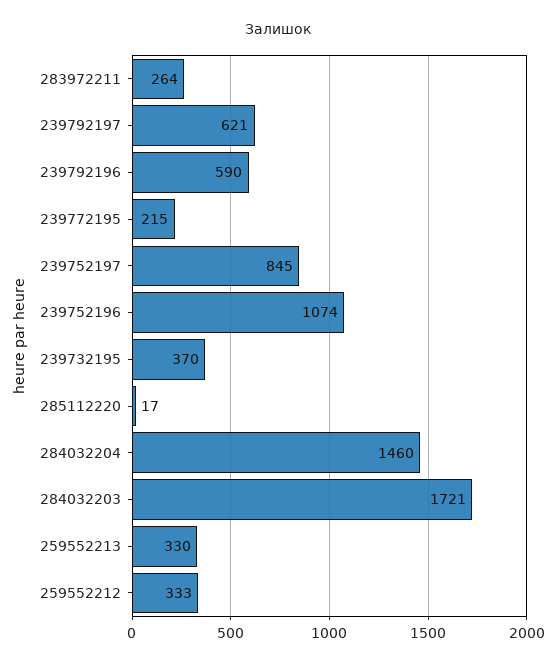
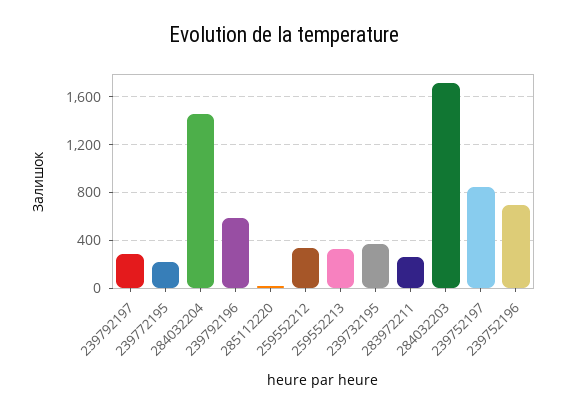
  {
    "283972211": 264,
-   "239792197": 621,
+   "239792197": 300,
    "239792196": 590,
    "239772195": 215,
    "239752197": 845,
-   "239752196": 1074,
+   "239752196": 700,
    "239732195": 370,
    "285112220": 17,
    "284032204": 1460,
    "284032203": 1721,
    "259552213": 330,
    "259552212": 333
  }

